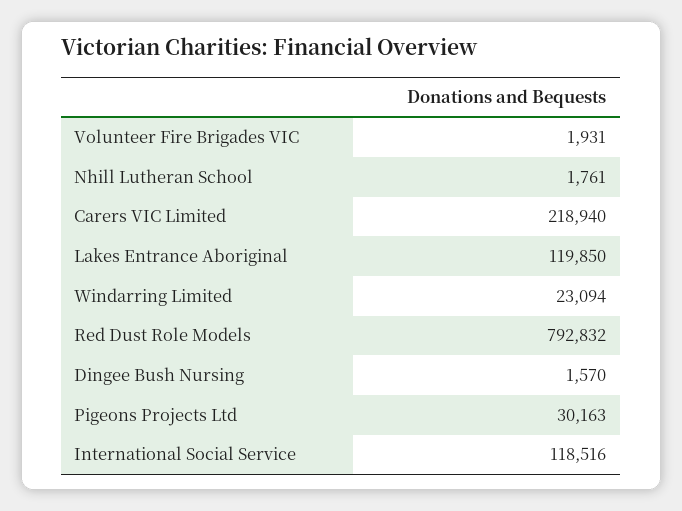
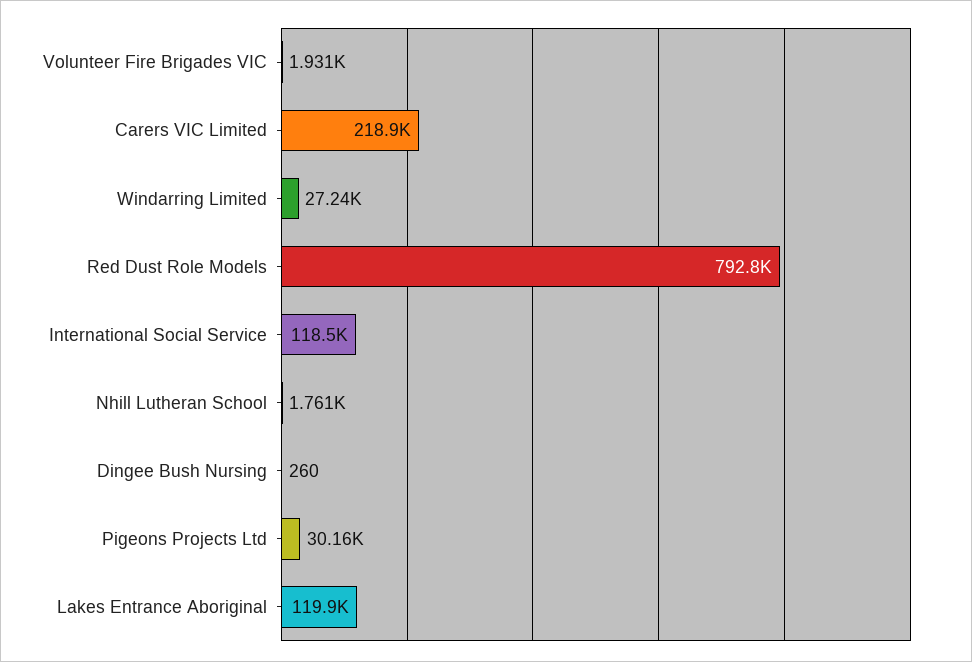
  {
    "Volunteer Fire Brigades VIC": 1931,
    "Nhill Lutheran School": 1761,
    "Carers VIC Limited": 218940,
    "Lakes Entrance Aboriginal": 119850,
-   "Windarring Limited": 23094,
+   "Windarring Limited": 27240,
    "Red Dust Role Models": 792832,
-   "Dingee Bush Nursing": 1570,
+   "Dingee Bush Nursing": 260,
    "Pigeons Projects Ltd": 30163,
    "International Social Service": 118516
  }

